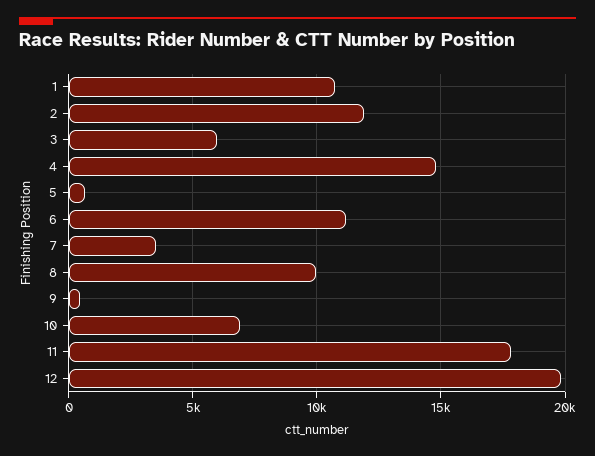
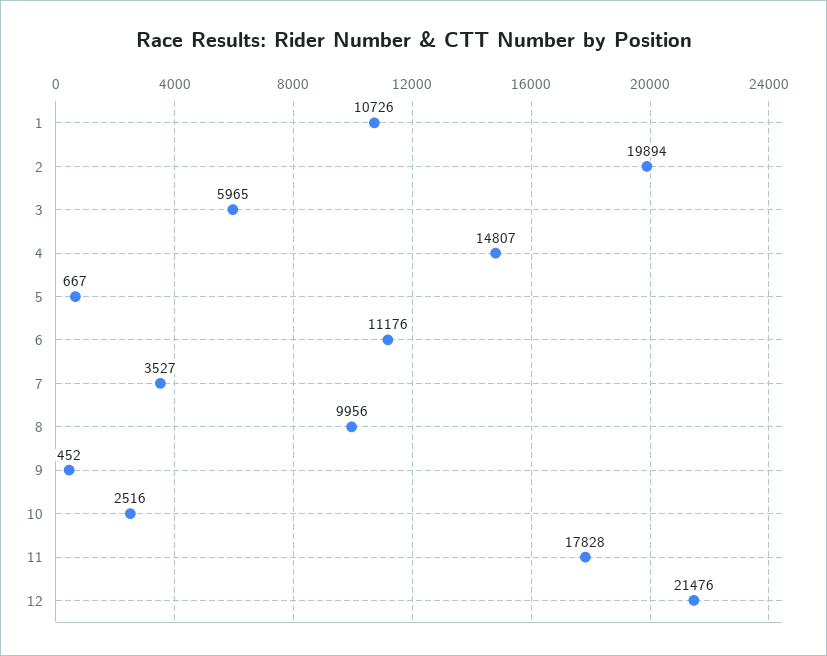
  {
    "1": 10726,
-   "2": 12000,
+   "2": 19894,
    "3": 5965,
    "4": 14807,
    "5": 667,
    "6": 11176,
    "7": 3527,
    "8": 9956,
    "9": 452,
-   "10": 7000,
+   "10": 2516,
    "11": 17828,
-   "12": 20000
+   "12": 21476
  }

